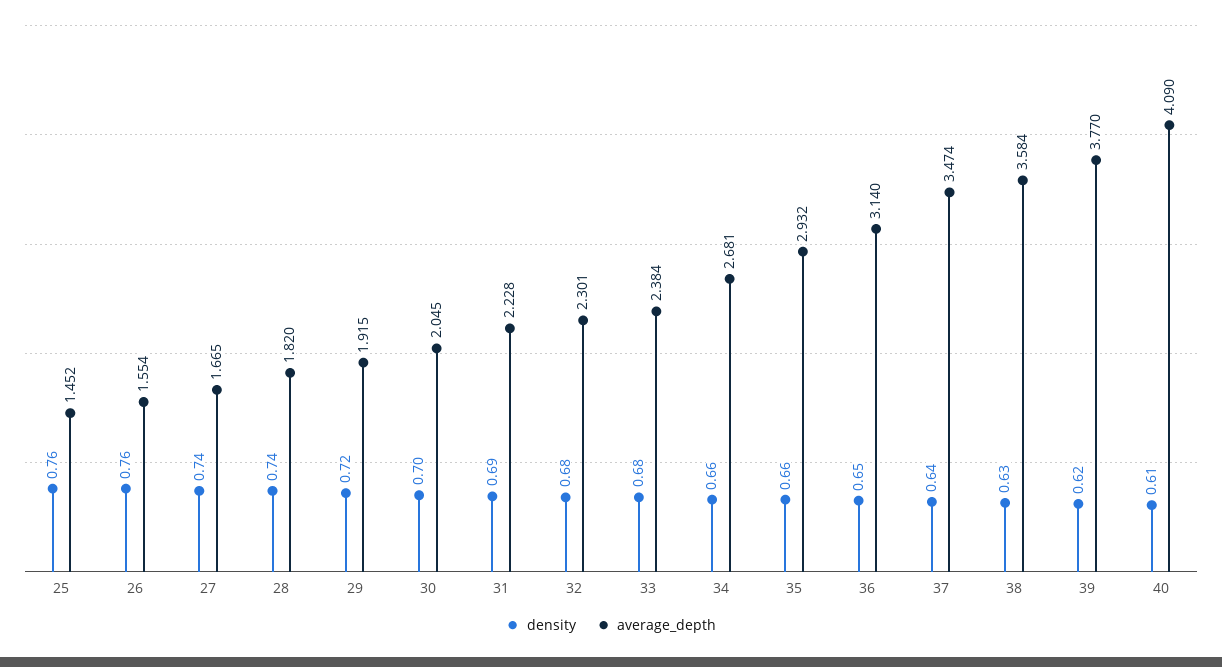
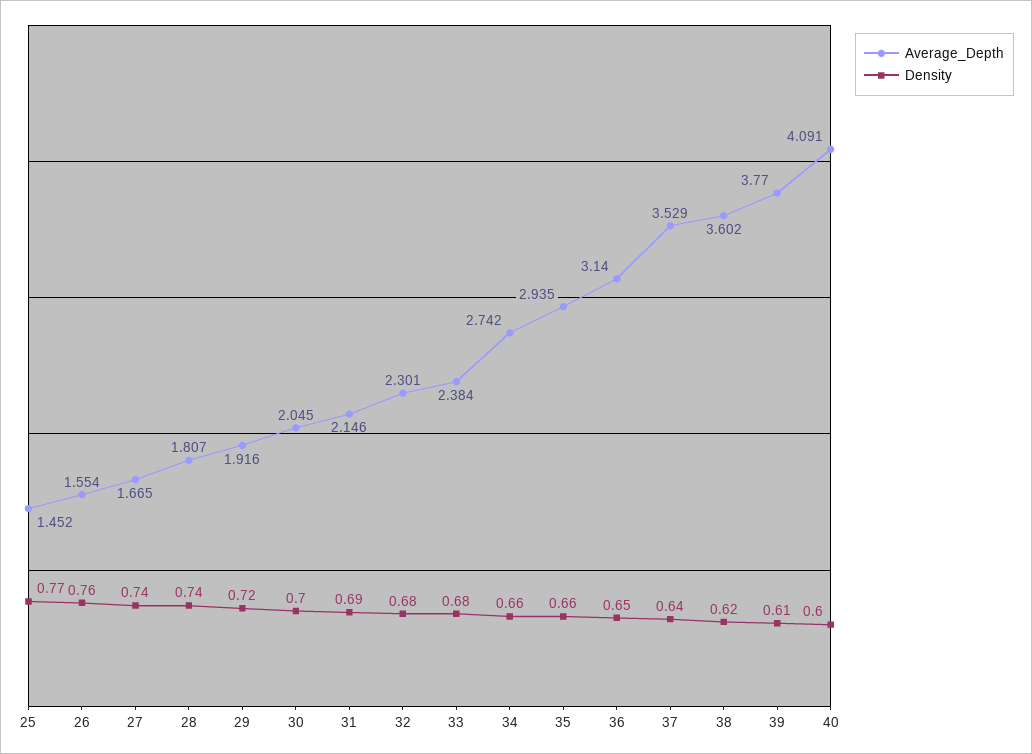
  {
    "density": {
-     "25": 0.76,
+     "25": 0.77,
      "26": 0.76,
      "27": 0.74,
      "28": 0.74,
      "29": 0.72,
      "30": 0.7,
      "31": 0.69,
      "32": 0.68,
      "33": 0.68,
      "34": 0.66,
      "35": 0.66,
      "36": 0.65,
      "37": 0.64,
-     "38": 0.63,
+     "38": 0.62,
-     "39": 0.62,
+     "39": 0.61,
-     "40": 0.61
+     "40": 0.6
    },
    "average_depth": {
      "25": 1.452,
      "26": 1.554,
      "27": 1.665,
-     "28": 1.82,
+     "28": 1.807,
-     "29": 1.915,
+     "29": 1.916,
      "30": 2.045,
-     "31": 2.228,
+     "31": 2.146,
      "32": 2.301,
      "33": 2.384,
-     "34": 2.681,
+     "34": 2.742,
-     "35": 2.932,
+     "35": 2.935,
      "36": 3.14,
-     "37": 3.474,
+     "37": 3.529,
-     "38": 3.584,
+     "38": 3.602,
      "39": 3.77,
-     "40": 4.09
+     "40": 4.091
    }
  }

